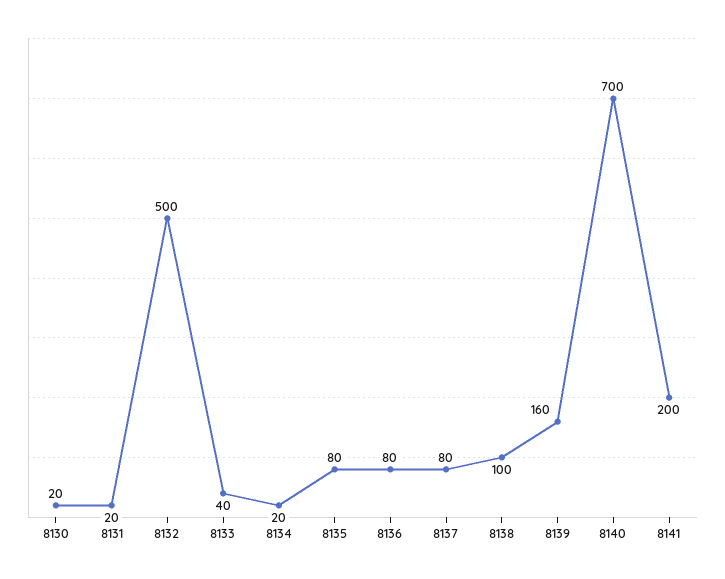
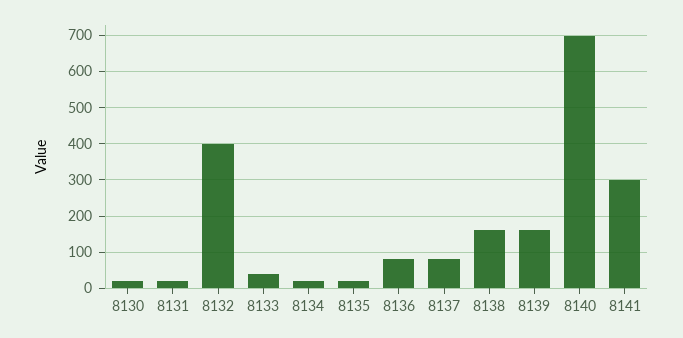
  {
    "8130": 20,
    "8131": 20,
-   "8132": 500,
+   "8132": 400,
    "8133": 40,
    "8134": 20,
-   "8135": 80,
+   "8135": 20,
    "8136": 80,
    "8137": 80,
-   "8138": 100,
+   "8138": 160,
    "8139": 160,
    "8140": 700,
-   "8141": 200
+   "8141": 300
  }

